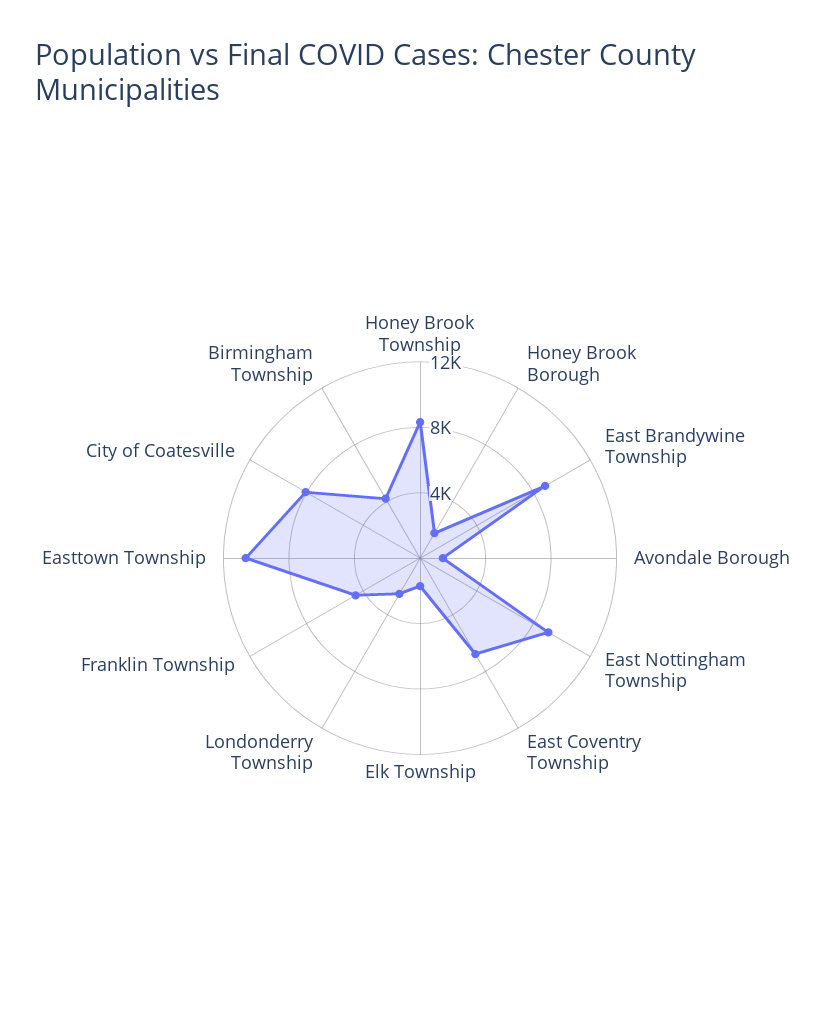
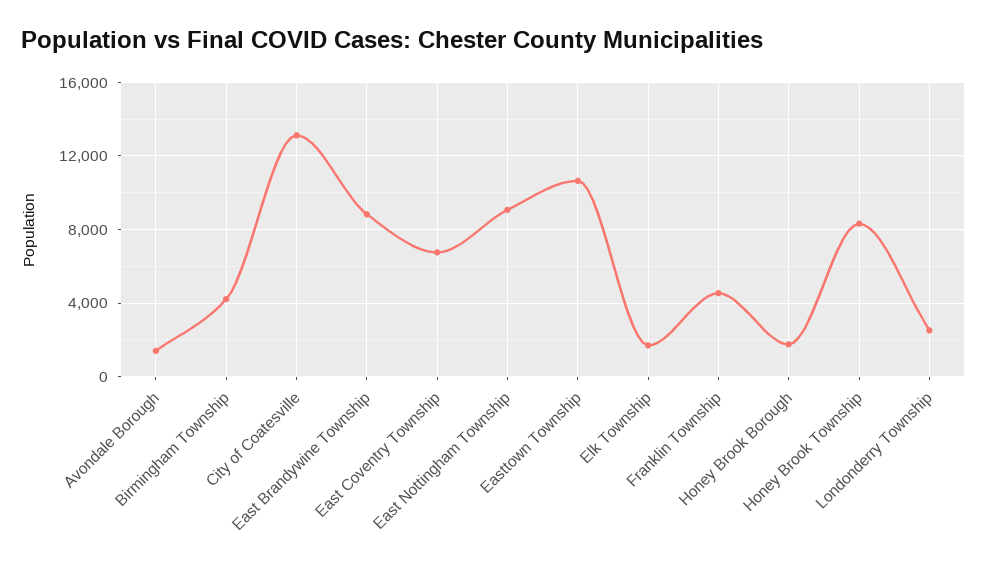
  {
    "Honey Brook Township": 8500,
    "Honey Brook Borough": 2000,
    "East Brandywine Township": 9000,
    "Avondale Borough": 1500,
    "East Nottingham Township": 9000,
    "East Coventry Township": 7000,
    "Elk Township": 1500,
    "Londonderry Township": 2500,
    "Franklin Township": 4500,
    "Easttown Township": 10500,
-   "City of Coatesville": 8000,
+   "City of Coatesville": 13000,
    "Birmingham Township": 4000
  }

